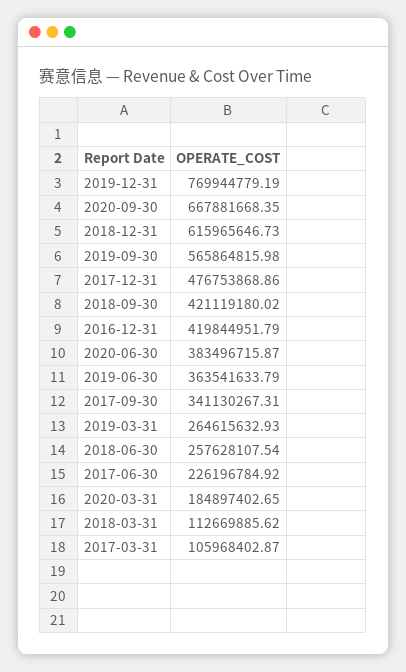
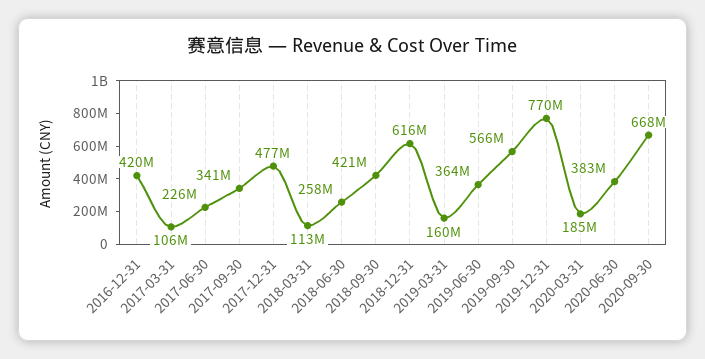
  {
    "2019-12-31": 769944779.19,
    "2020-09-30": 667881668.35,
    "2018-12-31": 615965646.73,
    "2019-09-30": 565864815.98,
    "2017-12-31": 476753868.86,
    "2018-09-30": 421119180.02,
    "2016-12-31": 419844951.79,
    "2020-06-30": 383496715.87,
    "2019-06-30": 363541633.79,
    "2017-09-30": 341130267.31,
-   "2019-03-31": 264615632.93,
+   "2019-03-31": 160000000,
    "2018-06-30": 257628107.54,
    "2017-06-30": 226196784.92,
    "2020-03-31": 184897402.65,
    "2018-03-31": 112669885.62,
    "2017-03-31": 105968402.87
  }

